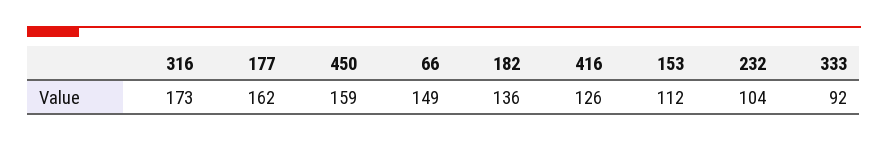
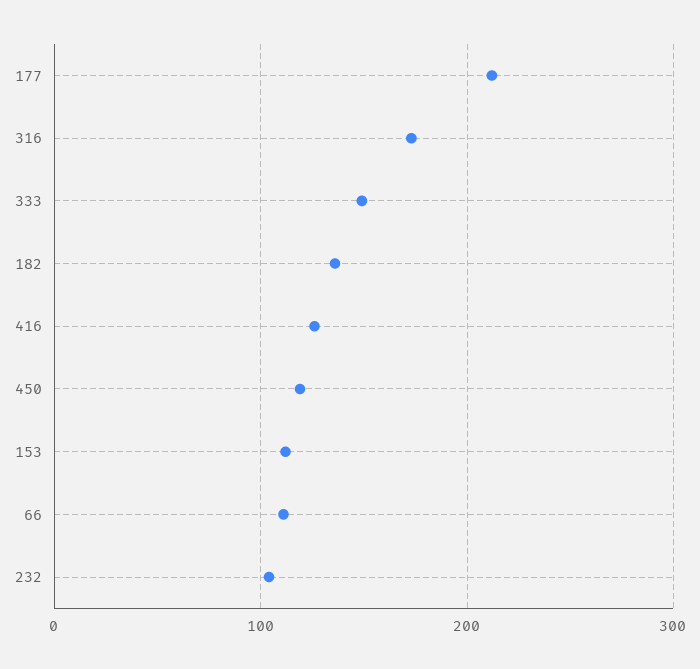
  {
    "316": 173,
-   "177": 162,
+   "177": 210,
-   "450": 159,
+   "450": 120,
-   "66": 149,
+   "66": 110,
    "182": 136,
    "416": 126,
    "153": 112,
    "232": 104,
-   "333": 92
+   "333": 150
  }

